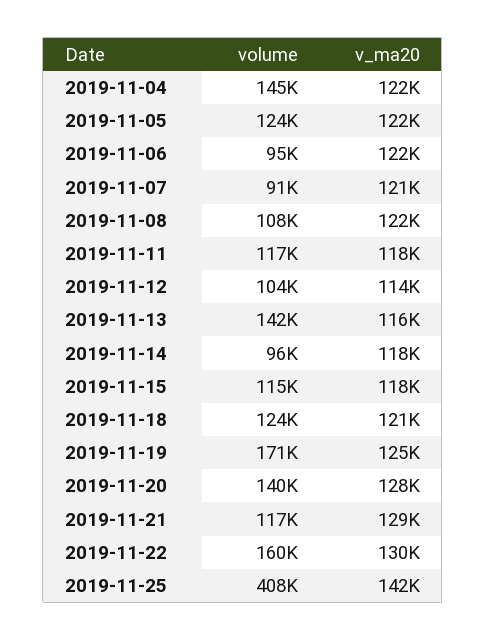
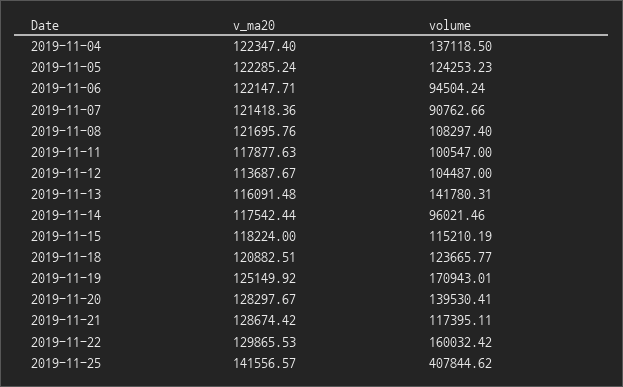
  {
    "volume": {
-     "2019-11-04": 145000,
+     "2019-11-04": 137118.5,
      "2019-11-05": 124253.23,
      "2019-11-06": 94504.24,
      "2019-11-07": 90762.66,
      "2019-11-08": 108297.4,
-     "2019-11-11": 117000,
+     "2019-11-11": 100547,
      "2019-11-12": 104487,
      "2019-11-13": 141780.31,
      "2019-11-14": 96021.46,
      "2019-11-15": 115210.19,
      "2019-11-18": 123665.77,
      "2019-11-19": 170943.01,
      "2019-11-20": 139530.41,
      "2019-11-21": 117395.11,
      "2019-11-22": 160032.42,
      "2019-11-25": 407844.62
    },
    "v_ma20": {
      "2019-11-04": 122347.4,
      "2019-11-05": 122285.24,
      "2019-11-06": 122147.71,
      "2019-11-07": 121418.36,
      "2019-11-08": 121695.76,
      "2019-11-11": 117877.63,
      "2019-11-12": 113687.67,
      "2019-11-13": 116091.48,
      "2019-11-14": 117542.44,
      "2019-11-15": 118224,
      "2019-11-18": 120882.51,
      "2019-11-19": 125149.92,
      "2019-11-20": 128297.67,
      "2019-11-21": 128674.42,
      "2019-11-22": 129865.53,
      "2019-11-25": 141556.57
    }
  }

